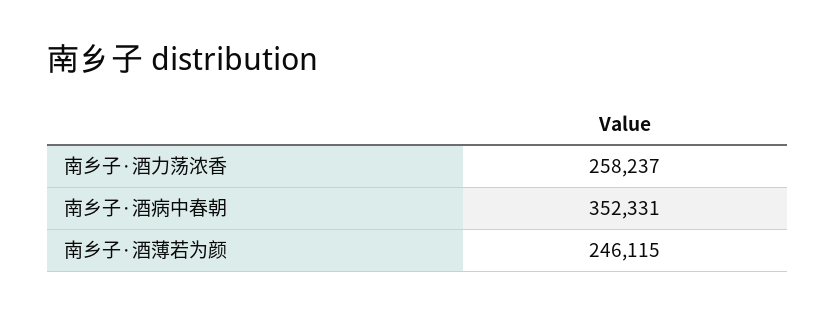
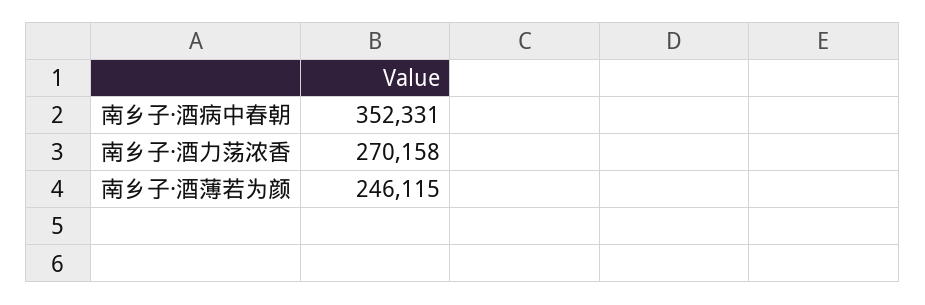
  {
-   "南乡子·酒力荡浓香": 258237,
+   "南乡子·酒力荡浓香": 270158,
    "南乡子·酒病中春朝": 352331,
    "南乡子·酒薄若为颜": 246115
  }

